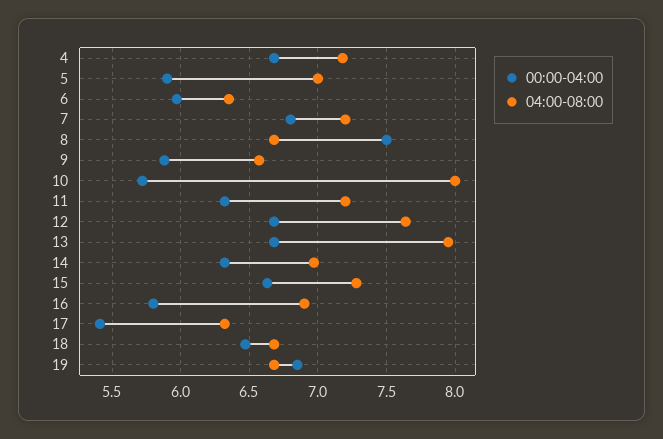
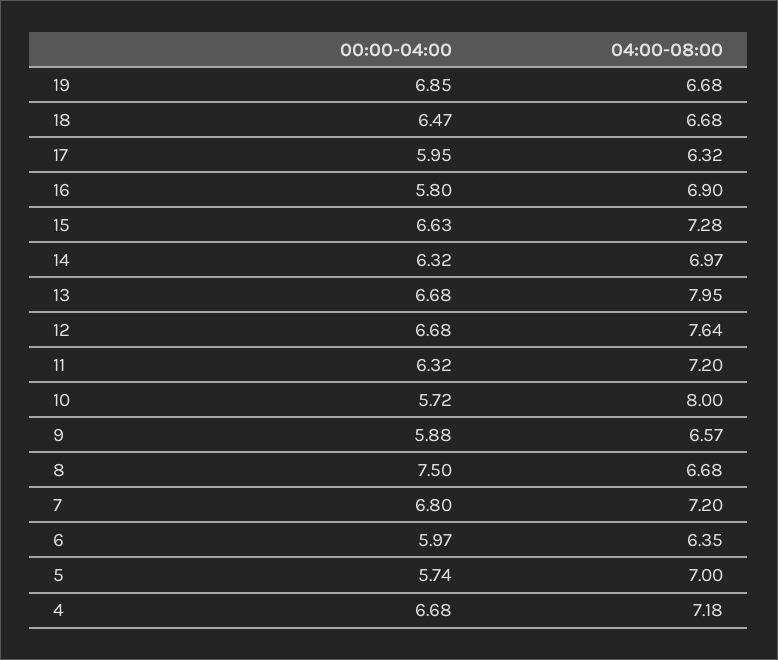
  {
    "00:00-04:00": {
      "4": 6.68,
-     "5": 5.9,
+     "5": 5.74,
      "6": 5.97,
      "7": 6.8,
      "8": 7.5,
      "9": 5.88,
      "10": 5.72,
      "11": 6.32,
      "12": 6.68,
      "13": 6.68,
      "14": 6.32,
      "15": 6.63,
      "16": 5.8,
-     "17": 5.4,
+     "17": 5.95,
      "18": 6.47,
      "19": 6.85
    },
    "04:00-08:00": {
      "4": 7.18,
      "5": 7,
      "6": 6.35,
      "7": 7.2,
      "8": 6.68,
      "9": 6.57,
      "10": 8,
      "11": 7.2,
      "12": 7.64,
      "13": 7.95,
      "14": 6.97,
      "15": 7.28,
      "16": 6.9,
      "17": 6.32,
      "18": 6.68,
      "19": 6.68
    }
  }

